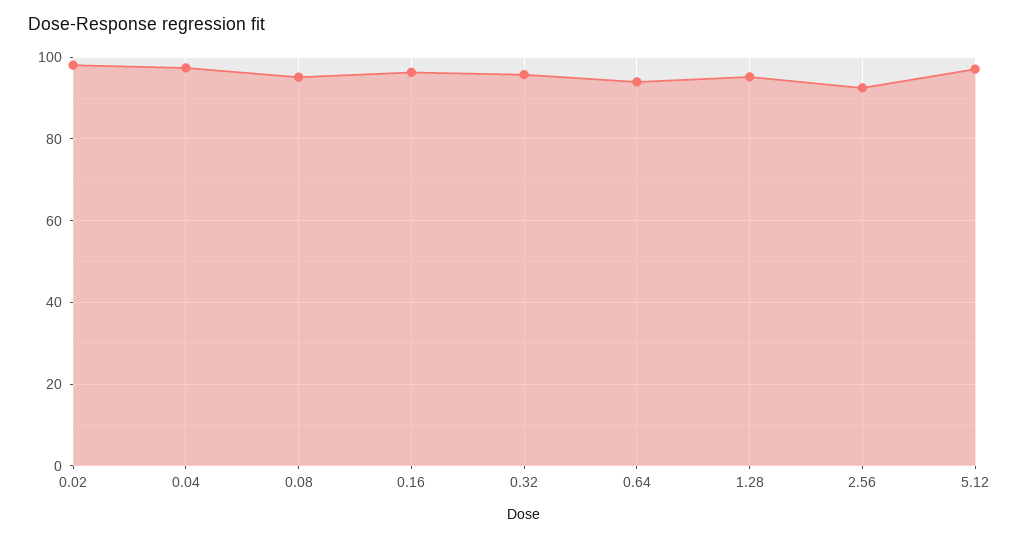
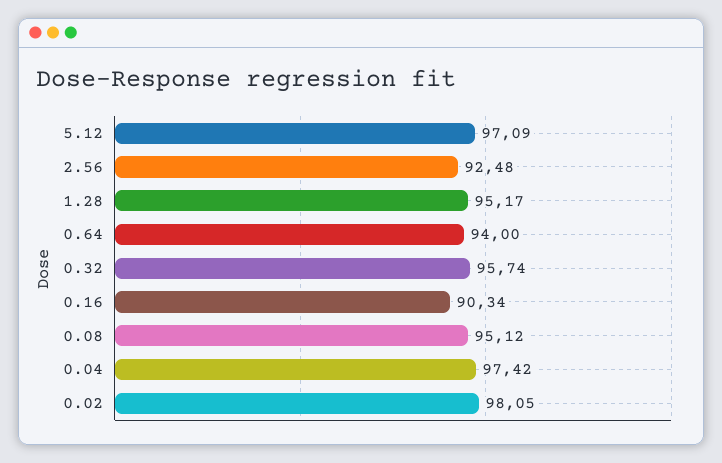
  {
    "0.02": 98.05,
    "0.04": 97.42,
    "0.08": 95.12,
-   "0.16": 96,
+   "0.16": 90.34,
    "0.32": 95.74,
    "0.64": 94,
    "1.28": 95.17,
    "2.56": 92.48,
    "5.12": 97.09
  }

